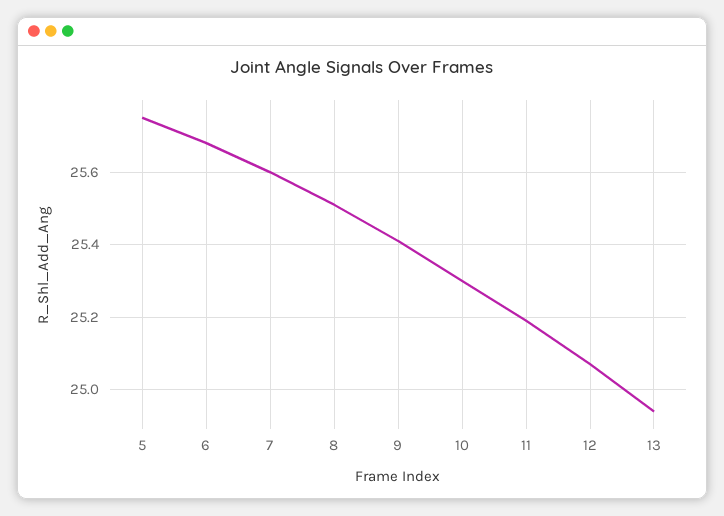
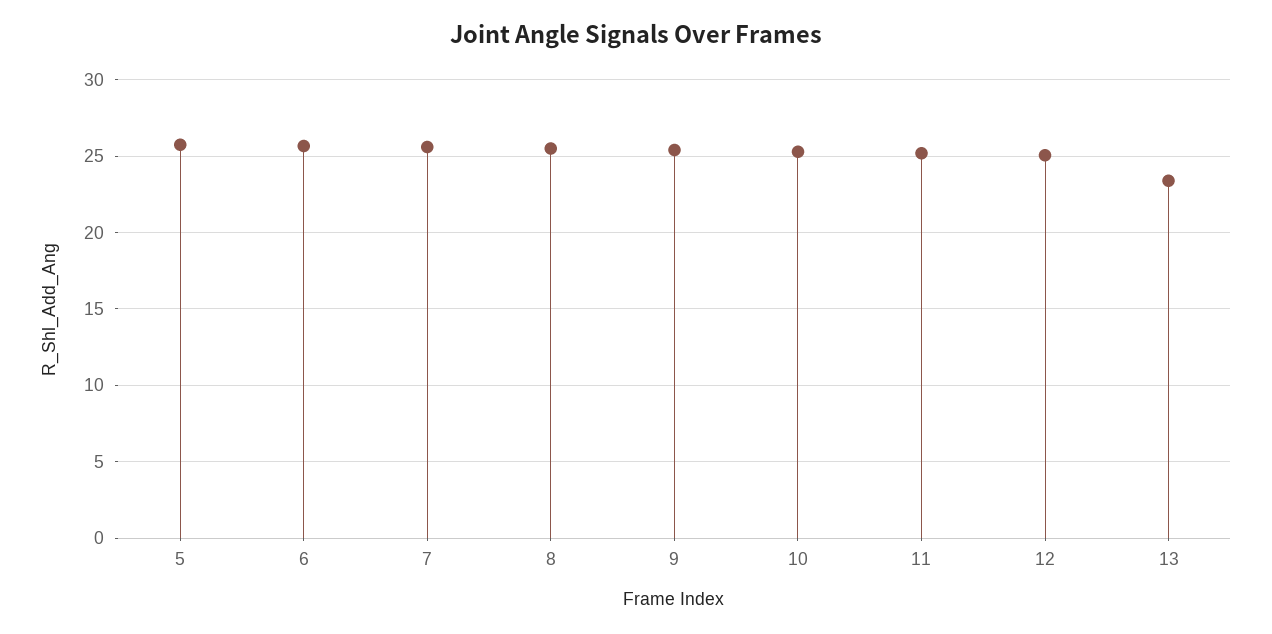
  {
    "5": 25.75,
    "6": 25.7,
    "7": 25.6,
    "8": 25.5,
    "9": 25.4,
    "10": 25.3,
    "11": 25.2,
    "12": 25.05,
-   "13": 24.95
+   "13": 23.5
  }

